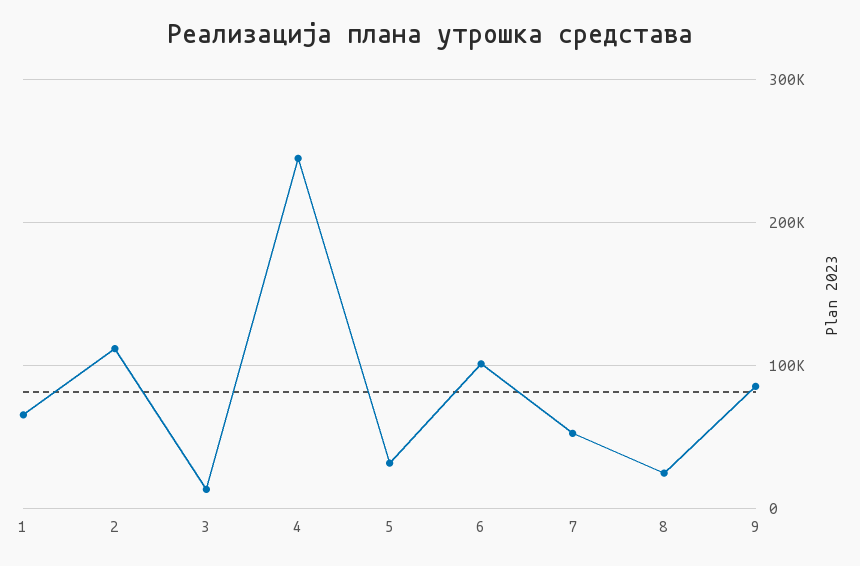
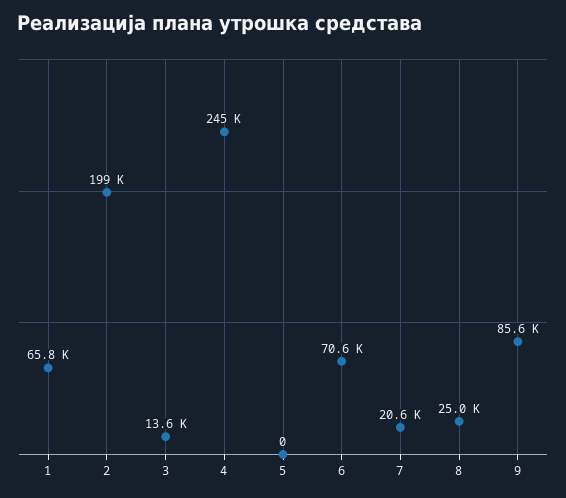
  {
    "1": 65800,
-   "2": 110000,
+   "2": 199000,
    "3": 13600,
    "4": 245000,
-   "5": 30000,
+   "5": 0,
-   "6": 100000,
+   "6": 70600,
-   "7": 50000,
+   "7": 20600,
    "8": 25000,
    "9": 85600
  }

